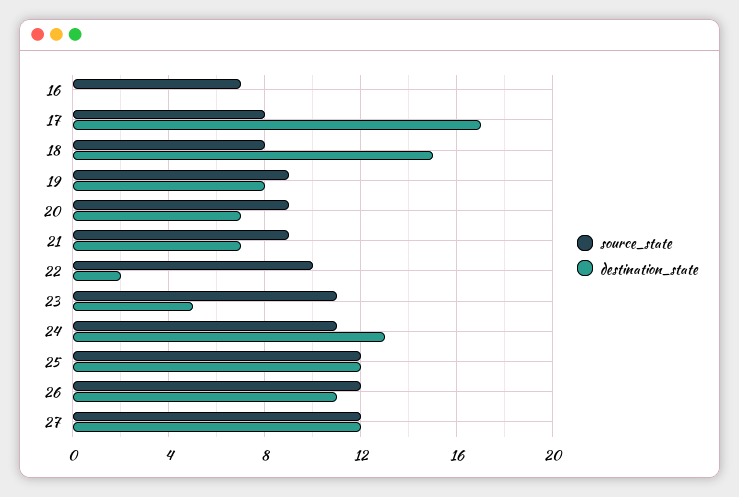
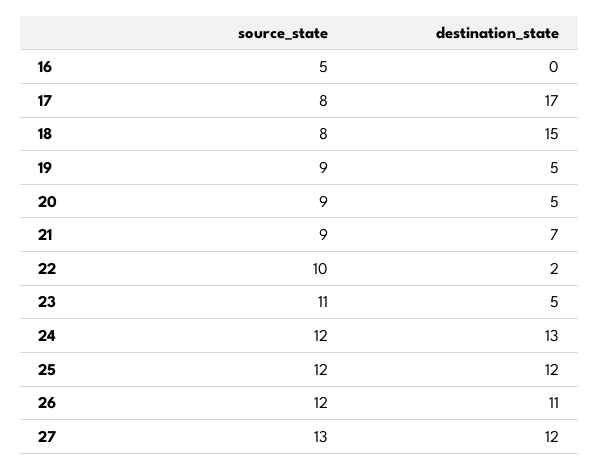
  {
    "source_state": {
-     "16": 7,
+     "16": 5,
      "17": 8,
      "18": 8,
      "19": 9,
      "20": 9,
      "21": 9,
      "22": 10,
      "23": 11,
-     "24": 11,
+     "24": 12,
      "25": 12,
      "26": 12,
-     "27": 12
+     "27": 13
    },
    "destination_state": {
      "16": 0,
      "17": 17,
      "18": 15,
-     "19": 8,
+     "19": 5,
-     "20": 7,
+     "20": 5,
      "21": 7,
      "22": 2,
      "23": 5,
      "24": 13,
      "25": 12,
      "26": 11,
      "27": 12
    }
  }

